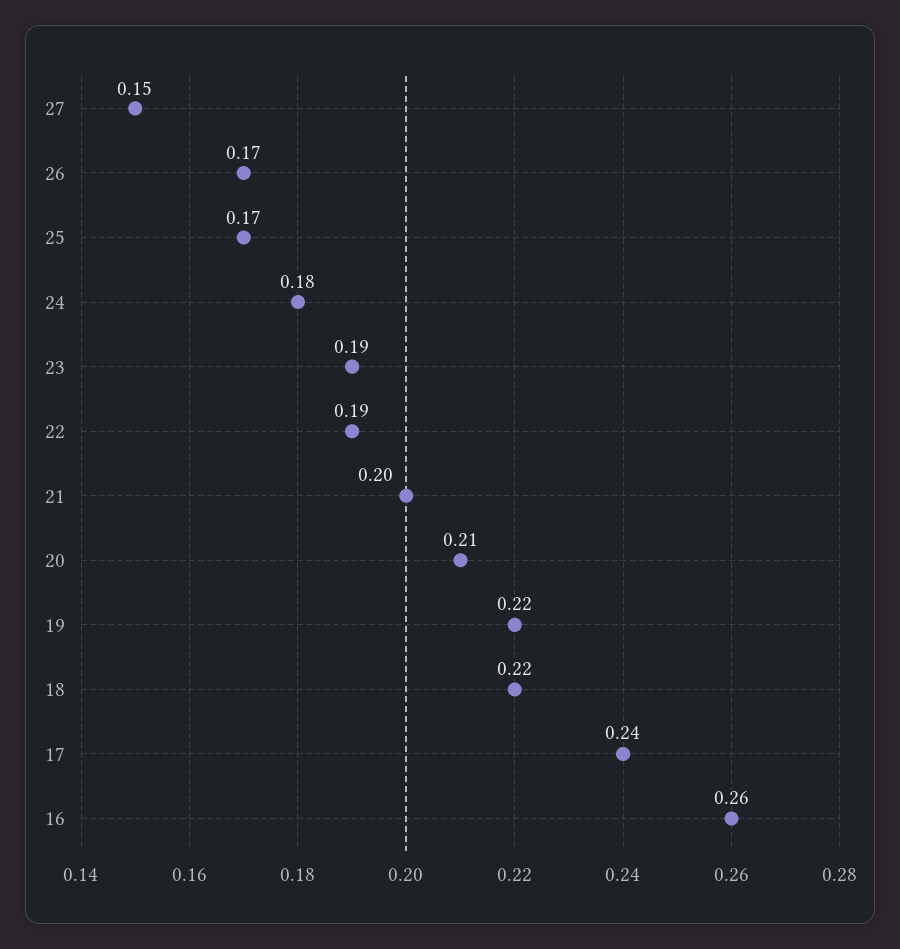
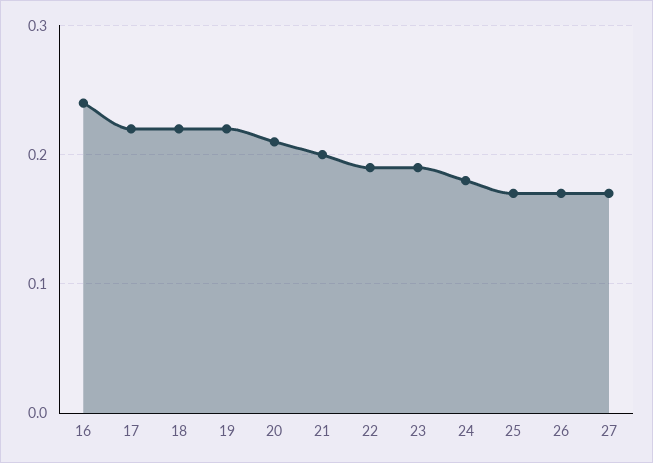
  {
-   "27": 0.15,
+   "27": 0.17,
    "26": 0.17,
    "25": 0.17,
    "24": 0.18,
    "23": 0.19,
    "22": 0.19,
    "21": 0.2,
    "20": 0.21,
    "19": 0.22,
    "18": 0.22,
-   "17": 0.24,
+   "17": 0.22,
-   "16": 0.26
+   "16": 0.24
  }

